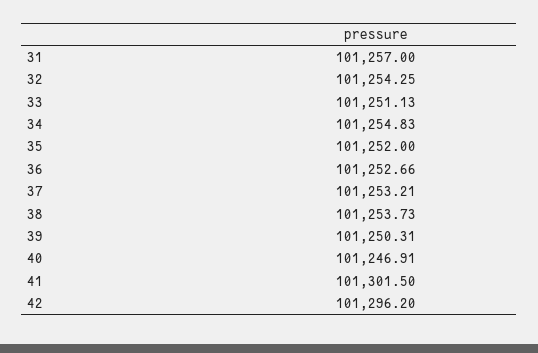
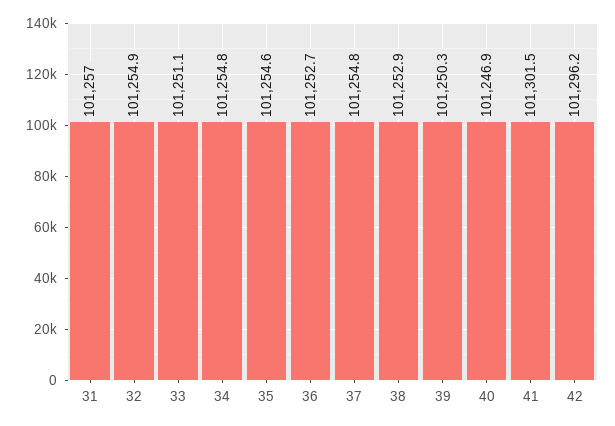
  {
    "31": 101257,
-   "32": 101254.25,
+   "32": 101254.9,
    "33": 101251.13,
    "34": 101254.83,
-   "35": 101252,
+   "35": 101254.6,
    "36": 101252.66,
-   "37": 101253.21,
+   "37": 101254.8,
-   "38": 101253.73,
+   "38": 101252.9,
    "39": 101250.31,
    "40": 101246.91,
    "41": 101301.5,
    "42": 101296.2
  }

